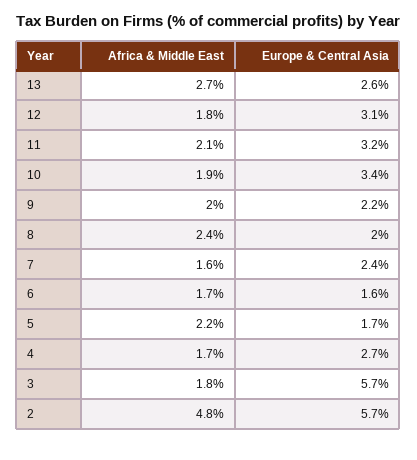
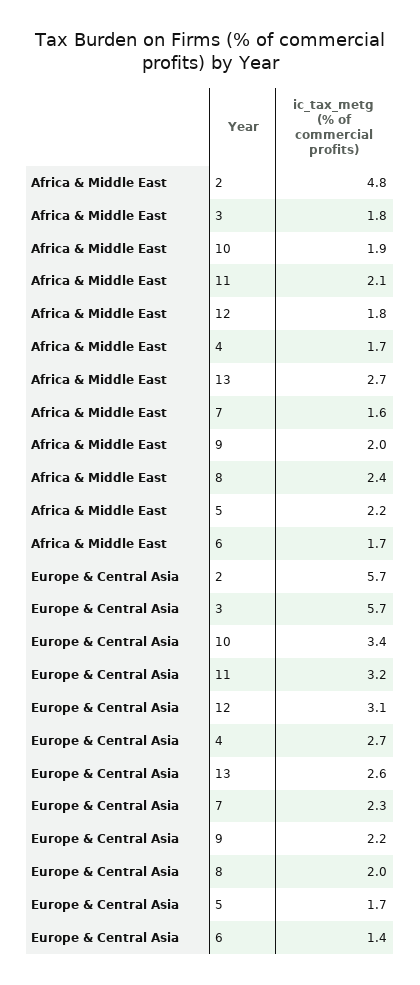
  {
    "Africa & Middle East": {
      "13": 2.7,
      "12": 1.8,
      "11": 2.1,
      "10": 1.9,
      "9": 2,
      "8": 2.4,
      "7": 1.6,
      "6": 1.7,
      "5": 2.2,
      "4": 1.7,
      "3": 1.8,
      "2": 4.8
    },
    "Europe & Central Asia": {
      "13": 2.6,
      "12": 3.1,
      "11": 3.2,
      "10": 3.4,
      "9": 2.2,
      "8": 2,
-     "7": 2.4,
+     "7": 2.3,
-     "6": 1.6,
+     "6": 1.4,
      "5": 1.7,
      "4": 2.7,
      "3": 5.7,
      "2": 5.7
    }
  }

